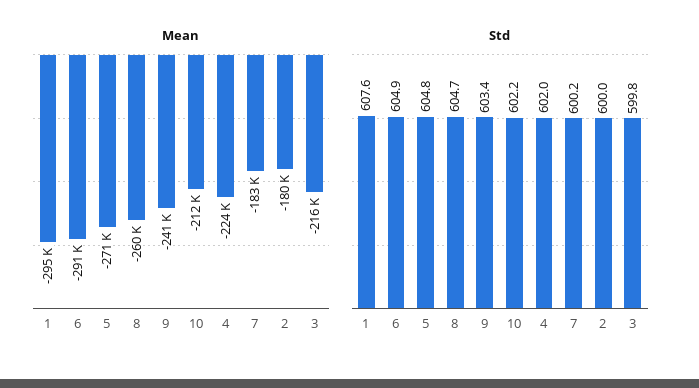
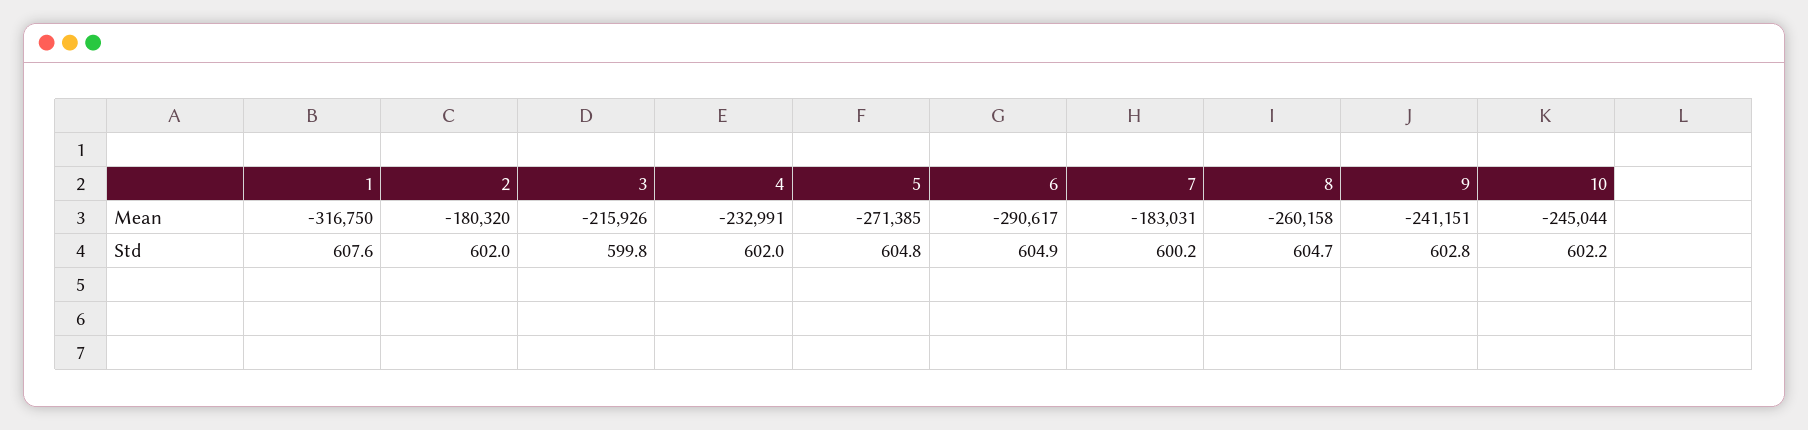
  {
    "Mean": {
-     "1": -295000,
+     "1": -316750,
      "6": -290617,
      "5": -271385,
      "8": -260158,
      "9": -241151,
-     "10": -212000,
+     "10": -245044,
-     "4": -224000,
+     "4": -232991,
      "7": -183031,
      "2": -180320,
      "3": -215926
    },
    "Std": {
      "1": 607.6,
      "6": 604.9,
      "5": 604.8,
      "8": 604.7,
-     "9": 603.4,
+     "9": 602.8,
      "10": 602.2,
      "4": 602,
      "7": 600.2,
-     "2": 600,
+     "2": 602,
      "3": 599.8
    }
  }

